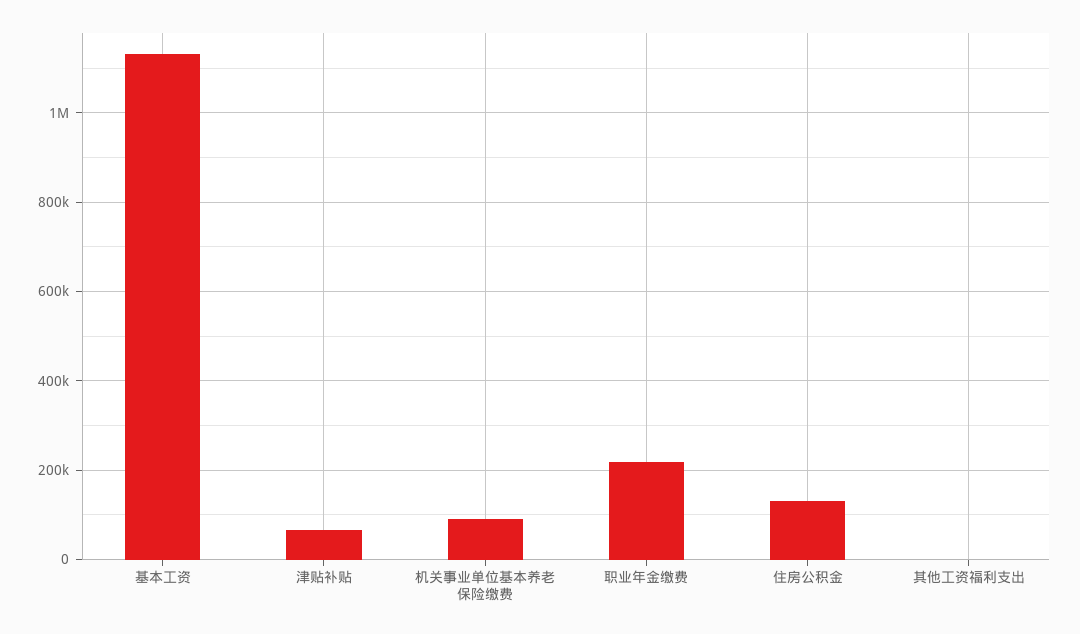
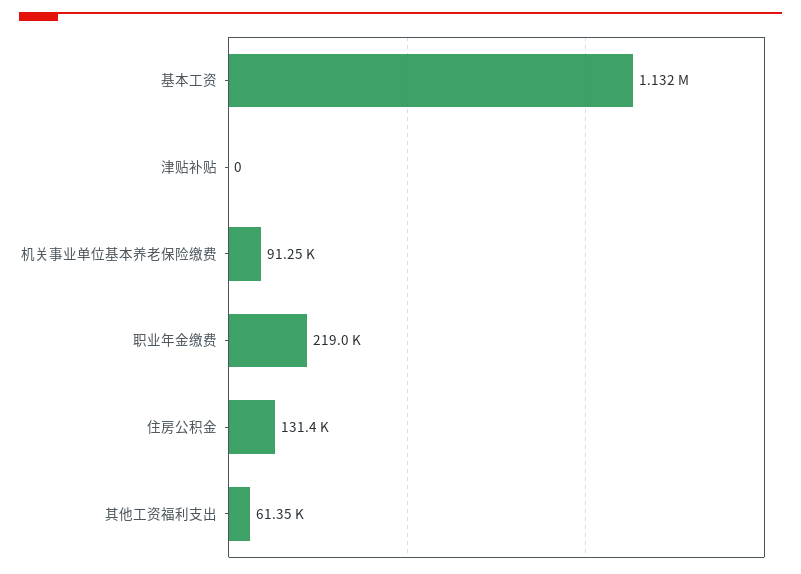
  {
    "基本工资": 1132000,
-   "津贴补贴": 60000,
+   "津贴补贴": 0,
    "机关事业单位基本养老保险缴费": 91250,
    "职业年金缴费": 219000,
    "住房公积金": 131400,
-   "其他工资福利支出": 0
+   "其他工资福利支出": 61350
  }

